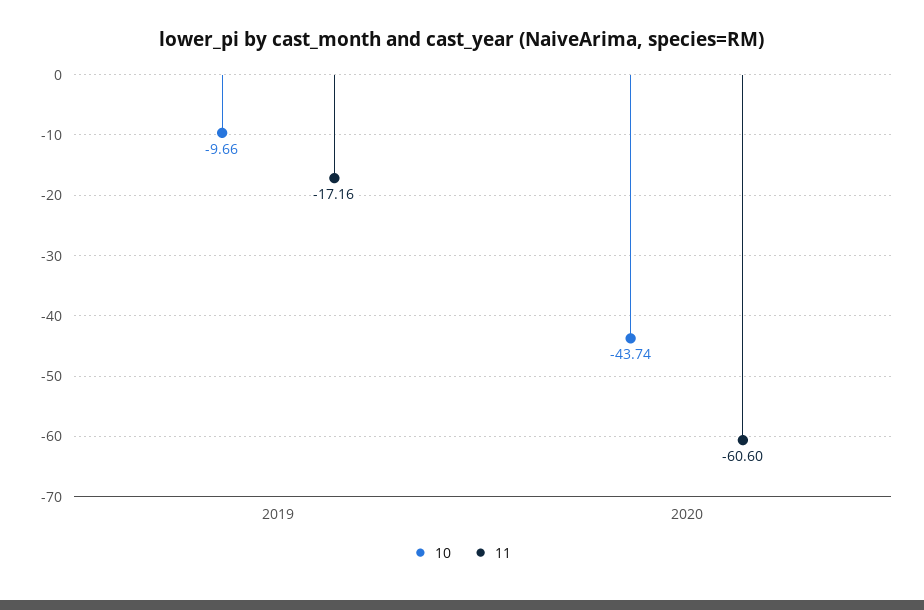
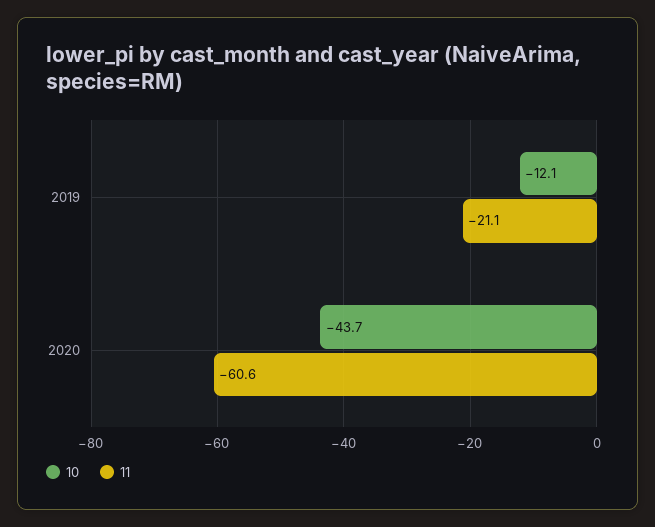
  {
    "10": {
-     "2019": -9.66,
+     "2019": -12.1,
      "2020": -43.74
    },
    "11": {
-     "2019": -17.16,
+     "2019": -21.1,
      "2020": -60.6
    }
  }

